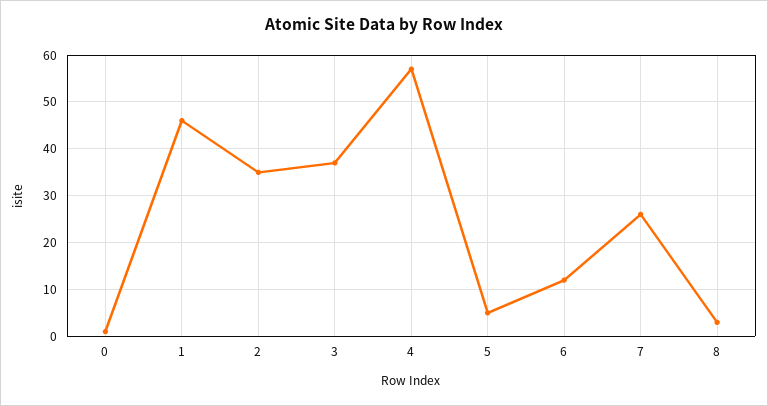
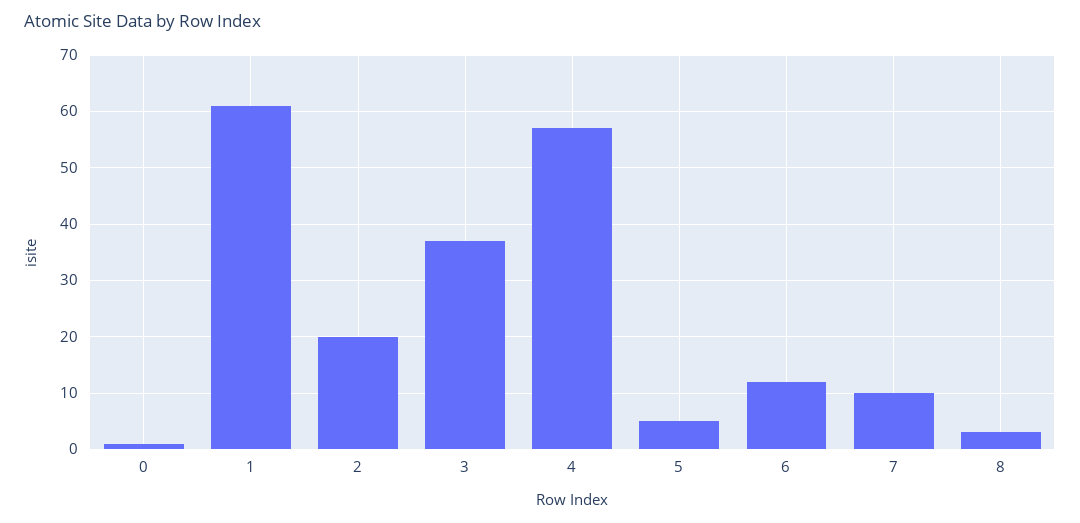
  {
    "0": 0,
-   "1": 45,
+   "1": 60,
-   "2": 35,
+   "2": 20,
    "3": 35,
    "4": 55,
    "5": 5,
    "6": 10,
-   "7": 25,
+   "7": 10,
    "8": 5
  }

